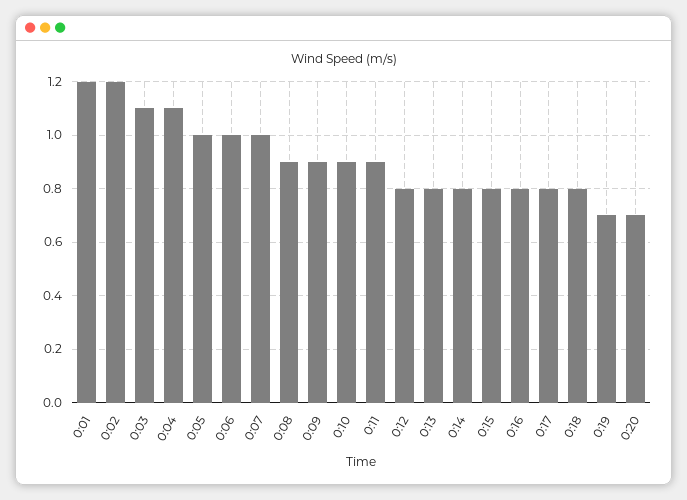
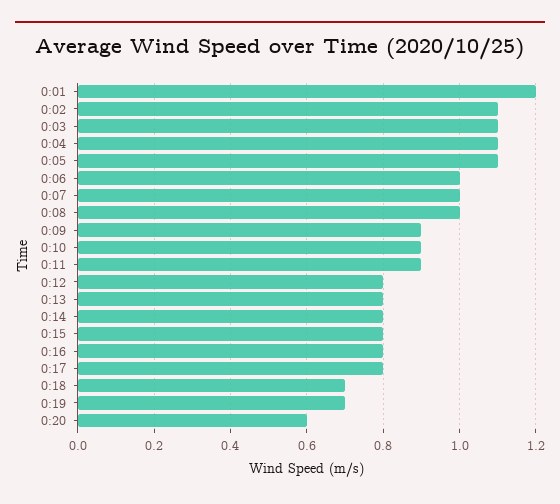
  {
    "0:01": 1.2,
-   "0:02": 1.2,
+   "0:02": 1.1,
    "0:03": 1.1,
    "0:04": 1.1,
-   "0:05": 1,
+   "0:05": 1.1,
    "0:06": 1,
    "0:07": 1,
-   "0:08": 0.9,
+   "0:08": 1,
    "0:09": 0.9,
    "0:10": 0.9,
    "0:11": 0.9,
    "0:12": 0.8,
    "0:13": 0.8,
    "0:14": 0.8,
    "0:15": 0.8,
    "0:16": 0.8,
    "0:17": 0.8,
-   "0:18": 0.8,
+   "0:18": 0.7,
    "0:19": 0.7,
-   "0:20": 0.7
+   "0:20": 0.6
  }

